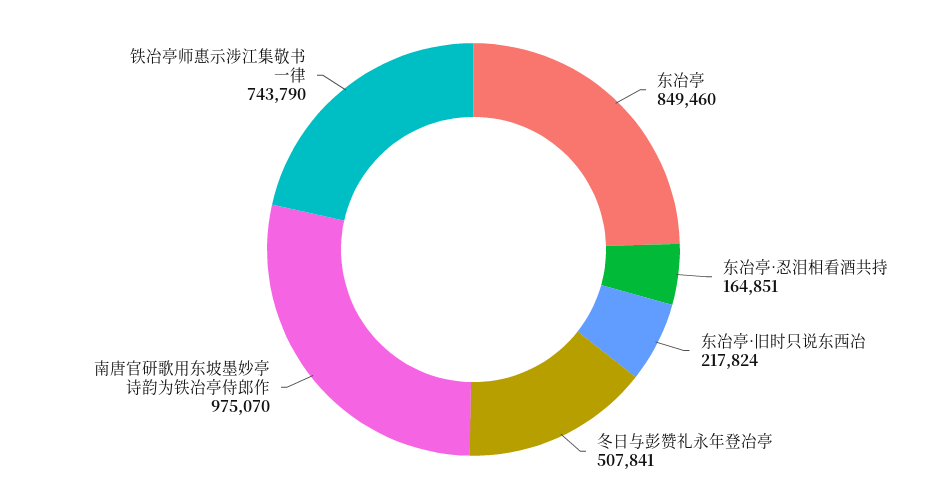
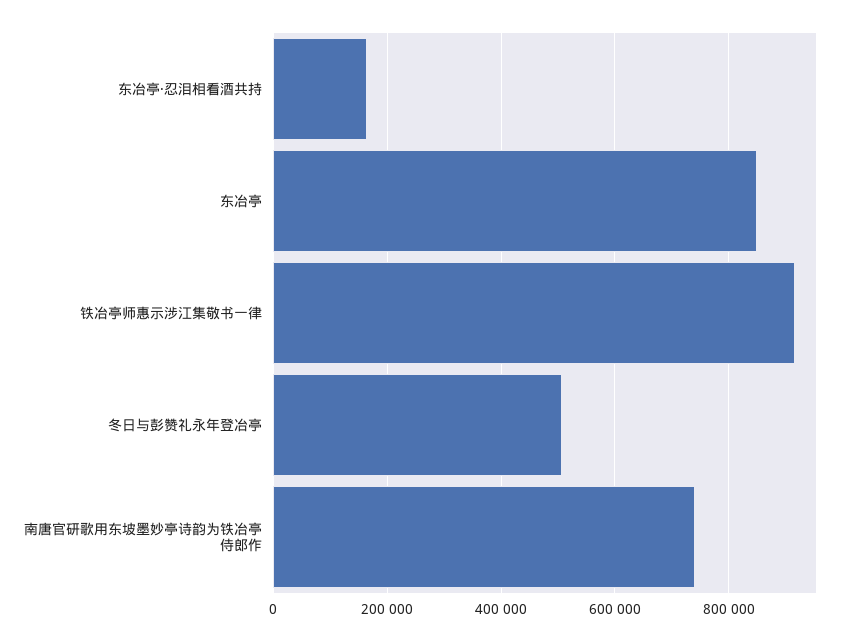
  {
    "东冶亭": 849460,
    "东冶亭·忍泪相看酒共持": 164851,
-   "东冶亭·旧时只说东西冶": 217824,
    "冬日与彭赞礼永年登冶亭": 507841,
-   "南唐官研歌用东坡墨妙亭诗韵为铁冶亭侍郎作": 975070,
+   "南唐官研歌用东坡墨妙亭诗韵为铁冶亭侍郎作": 740000,
-   "铁冶亭师惠示涉江集敬书一律": 743790
+   "铁冶亭师惠示涉江集敬书一律": 920000
  }

